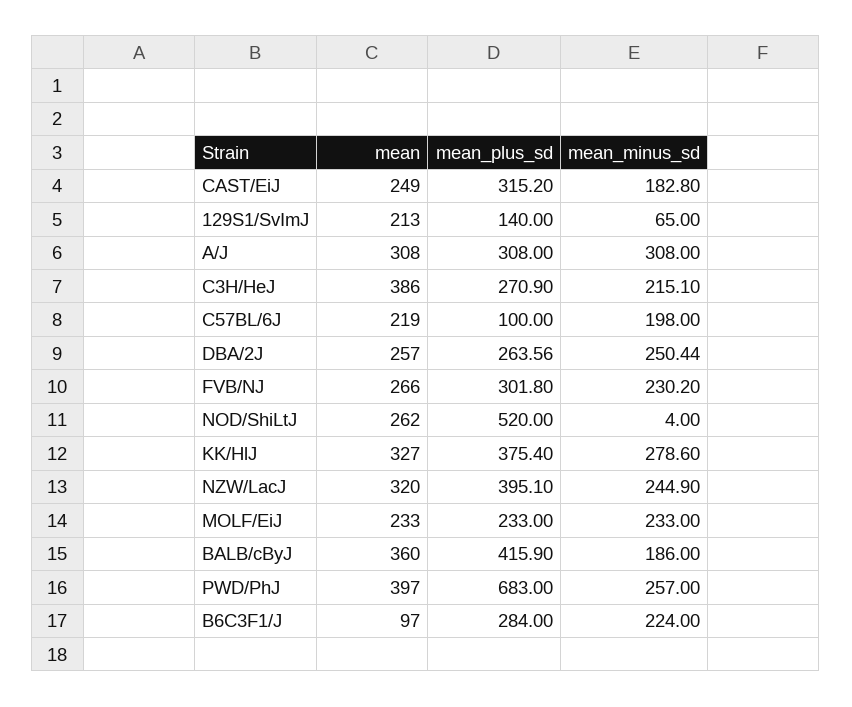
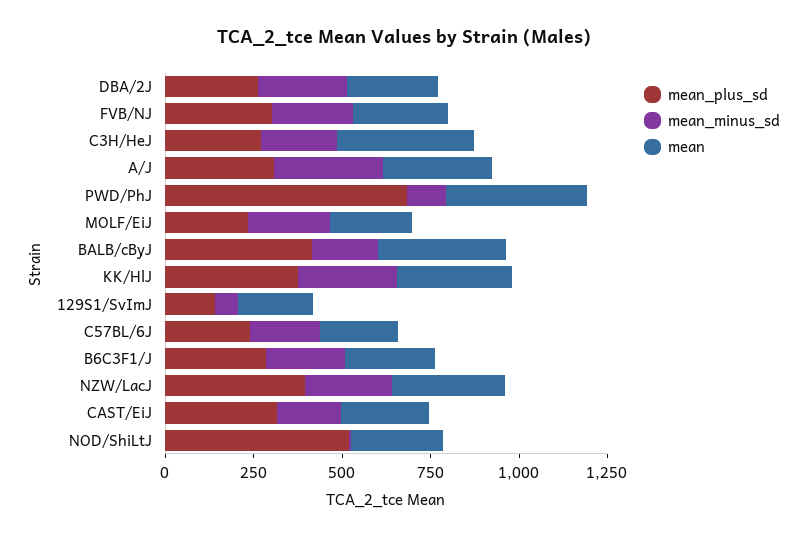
  {
    "mean": {
      "CAST/EiJ": 249,
      "129S1/SvImJ": 213,
      "A/J": 308,
      "C3H/HeJ": 386,
      "C57BL/6J": 219,
      "DBA/2J": 257,
      "FVB/NJ": 266,
      "NOD/ShiLtJ": 262,
      "KK/HlJ": 327,
      "NZW/LacJ": 320,
      "MOLF/EiJ": 233,
      "BALB/cByJ": 360,
      "PWD/PhJ": 397,
-     "B6C3F1/J": 97
+     "B6C3F1/J": 250
    },
    "mean_plus_sd": {
      "CAST/EiJ": 315.2,
      "129S1/SvImJ": 140,
      "A/J": 308,
      "C3H/HeJ": 270.9,
-     "C57BL/6J": 100,
+     "C57BL/6J": 250,
      "DBA/2J": 263.56,
      "FVB/NJ": 301.8,
      "NOD/ShiLtJ": 520,
      "KK/HlJ": 375.4,
      "NZW/LacJ": 395.1,
      "MOLF/EiJ": 233,
      "BALB/cByJ": 415.9,
      "PWD/PhJ": 683,
      "B6C3F1/J": 284
    },
    "mean_minus_sd": {
      "CAST/EiJ": 182.8,
      "129S1/SvImJ": 65,
      "A/J": 308,
      "C3H/HeJ": 215.1,
      "C57BL/6J": 198,
      "DBA/2J": 250.44,
      "FVB/NJ": 230.2,
      "NOD/ShiLtJ": 4,
      "KK/HlJ": 278.6,
      "NZW/LacJ": 244.9,
      "MOLF/EiJ": 233,
      "BALB/cByJ": 186,
-     "PWD/PhJ": 257,
+     "PWD/PhJ": 100,
      "B6C3F1/J": 224
    }
  }

